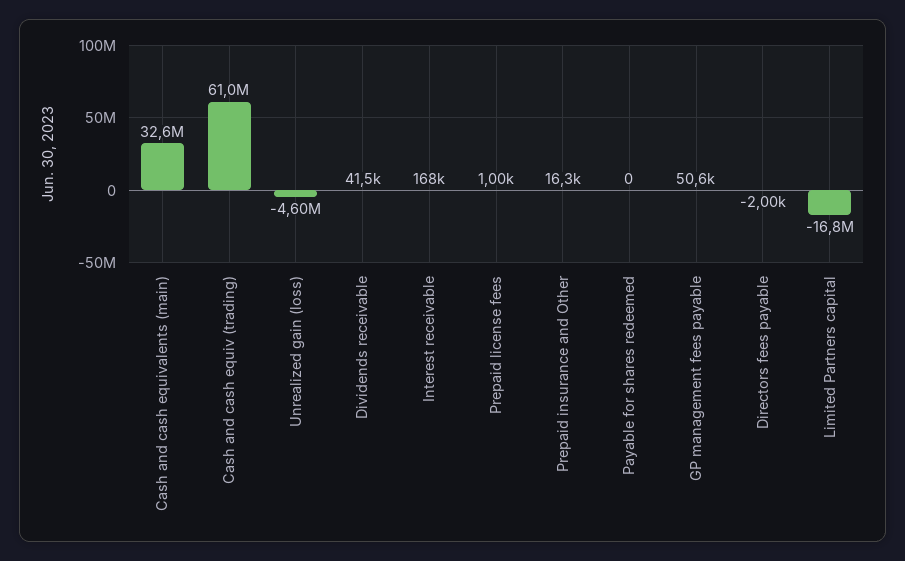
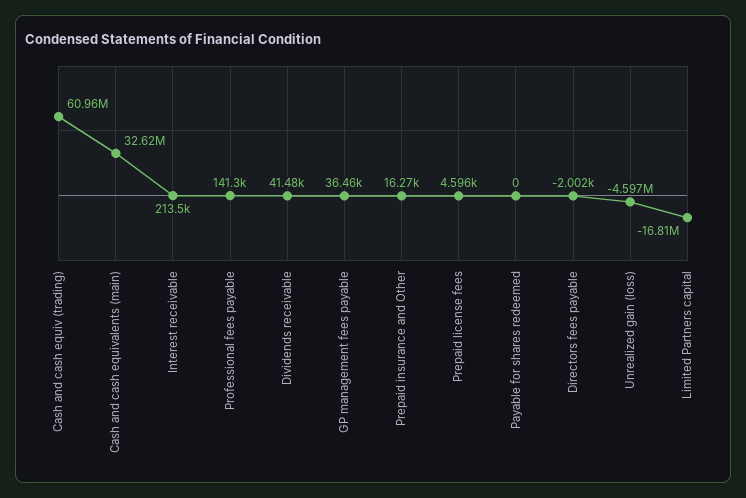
  {
    "Cash and cash equivalents (main)": 32620000,
    "Cash and cash equiv (trading)": 60960000,
    "Unrealized gain (loss)": -4597000,
    "Dividends receivable": 41480,
-   "Interest receivable": 168000,
+   "Interest receivable": 213500,
-   "Prepaid license fees": 1000,
+   "Prepaid license fees": 4596,
    "Prepaid insurance and Other": 16270,
    "Payable for shares redeemed": 0,
-   "GP management fees payable": 50600,
+   "GP management fees payable": 36460,
    "Directors fees payable": -2002,
-   "Limited Partners capital": -16810000
+   "Limited Partners capital": -16810000,
+   "Professional fees payable": 141300
  }

